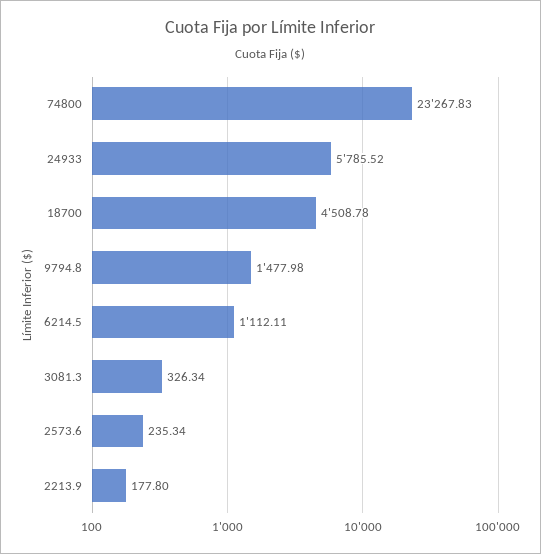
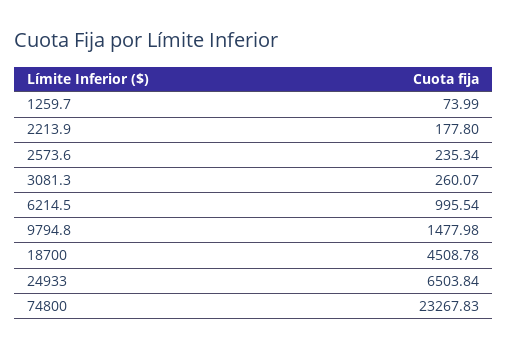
  {
    "74800": 23267.83,
-   "24933": 5785.52,
+   "24933": 6503.84,
    "18700": 4508.78,
    "9794.8": 1477.98,
-   "6214.5": 1112.11,
+   "6214.5": 995.54,
-   "3081.3": 326.34,
+   "3081.3": 260.07,
    "2573.6": 235.34,
-   "2213.9": 177.8
+   "2213.9": 177.8,
+   "1259.7": 73.99
  }

